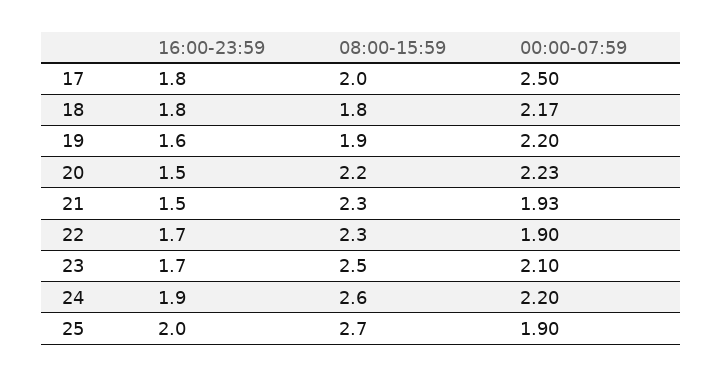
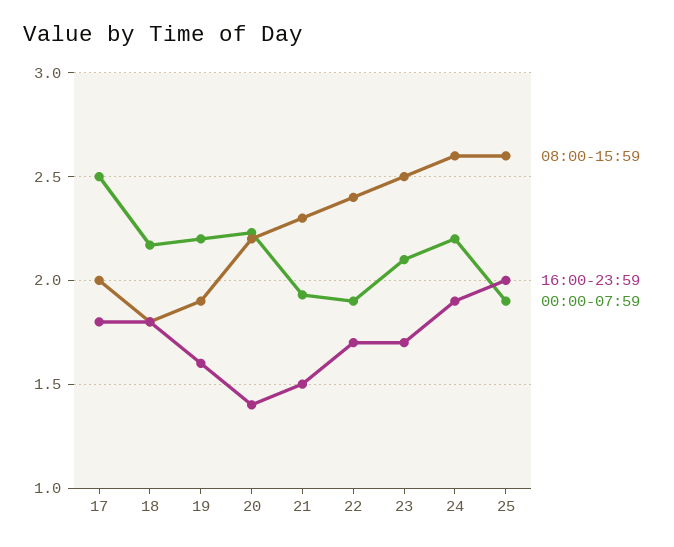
  {
    "16:00-23:59": {
      "17": 1.8,
      "18": 1.8,
      "19": 1.6,
-     "20": 1.5,
+     "20": 1.4,
      "21": 1.5,
      "22": 1.7,
      "23": 1.7,
      "24": 1.9,
      "25": 2
    },
    "08:00-15:59": {
      "17": 2,
      "18": 1.8,
      "19": 1.9,
      "20": 2.2,
      "21": 2.3,
-     "22": 2.3,
+     "22": 2.4,
      "23": 2.5,
      "24": 2.6,
-     "25": 2.7
+     "25": 2.6
    },
    "00:00-07:59": {
      "17": 2.5,
      "18": 2.17,
      "19": 2.2,
      "20": 2.23,
      "21": 1.93,
      "22": 1.9,
      "23": 2.1,
      "24": 2.2,
      "25": 1.9
    }
  }

